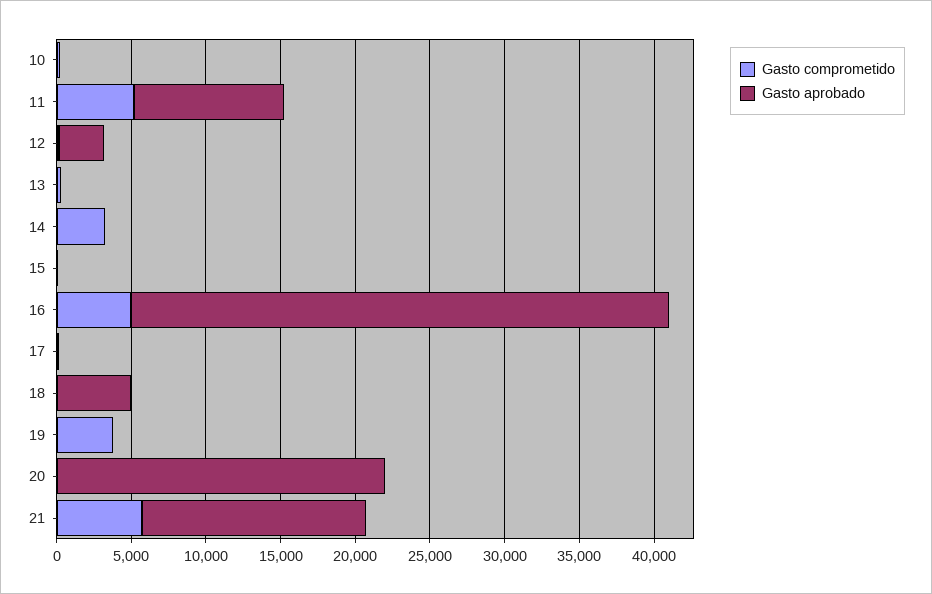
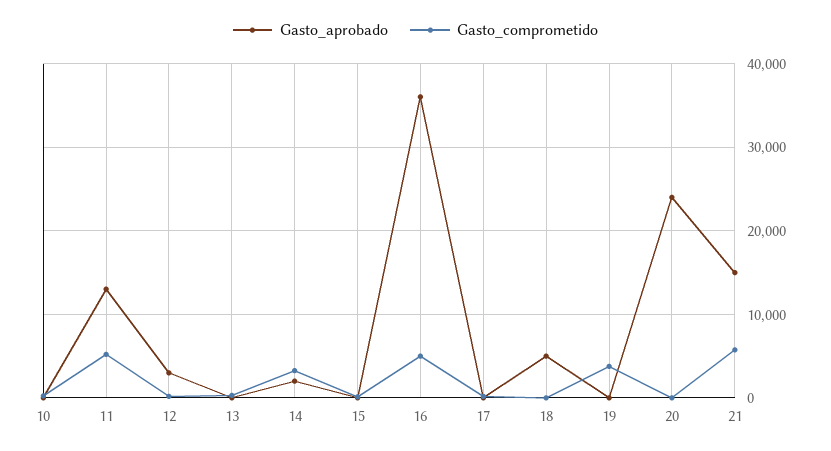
  {
    "Gasto comprometido": {
      "10": 0,
      "11": 5000,
      "12": 0,
      "13": 0,
      "14": 3000,
      "15": 0,
      "16": 5000,
      "17": 0,
      "18": 0,
      "19": 4000,
      "20": 0,
      "21": 6000
    },
    "Gasto aprobado": {
      "10": 0,
-     "11": 10000,
+     "11": 13000,
      "12": 3000,
      "13": 0,
-     "14": 0,
+     "14": 2000,
      "15": 0,
      "16": 36000,
      "17": 0,
      "18": 5000,
      "19": 0,
-     "20": 22000,
+     "20": 24000,
      "21": 15000
    }
  }

